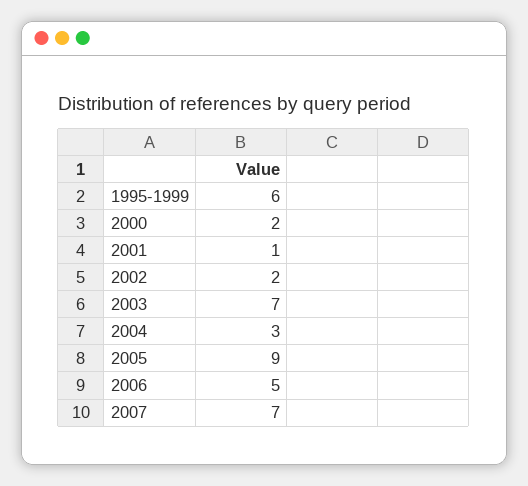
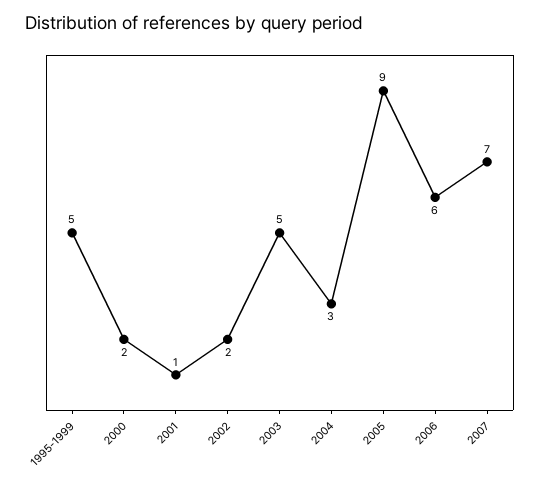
  {
-   "1995-1999": 6,
+   "1995-1999": 5,
    "2000": 2,
    "2001": 1,
    "2002": 2,
-   "2003": 7,
+   "2003": 5,
    "2004": 3,
    "2005": 9,
-   "2006": 5,
+   "2006": 6,
    "2007": 7
  }

